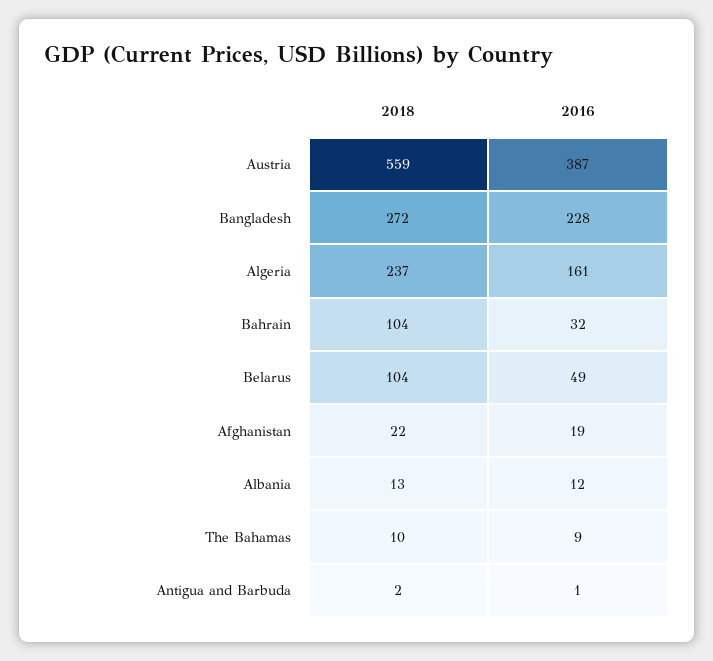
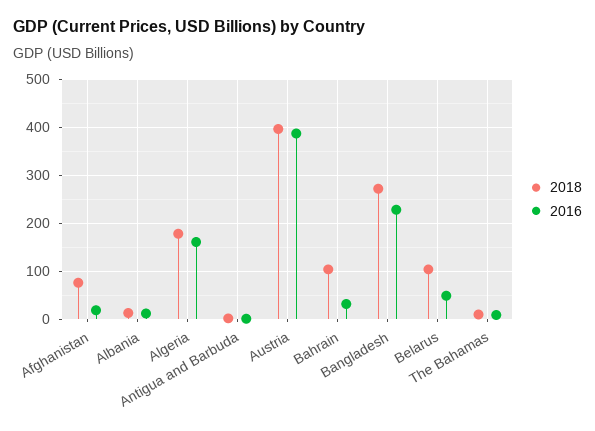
  {
    "2018": {
-     "Austria": 559,
+     "Austria": 400,
      "Bangladesh": 272,
-     "Algeria": 237,
+     "Algeria": 180,
      "Bahrain": 104,
      "Belarus": 104,
-     "Afghanistan": 22,
+     "Afghanistan": 80,
      "Albania": 13,
      "The Bahamas": 10,
      "Antigua and Barbuda": 2
    },
    "2016": {
      "Austria": 387,
      "Bangladesh": 228,
      "Algeria": 161,
      "Bahrain": 32,
      "Belarus": 49,
      "Afghanistan": 19,
      "Albania": 12,
      "The Bahamas": 9,
      "Antigua and Barbuda": 1
    }
  }

